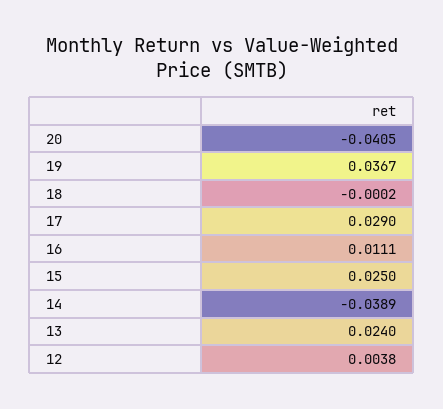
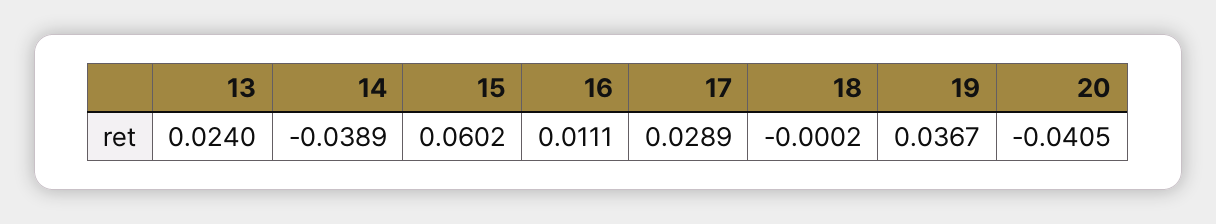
  {
    "20": -0.0405,
    "19": 0.0367,
    "18": -0.0002,
-   "17": 0.029,
+   "17": 0.0289,
    "16": 0.0111,
-   "15": 0.025,
+   "15": 0.0602,
    "14": -0.0389,
-   "13": 0.024,
+   "13": 0.024
-   "12": 0.0038
  }

